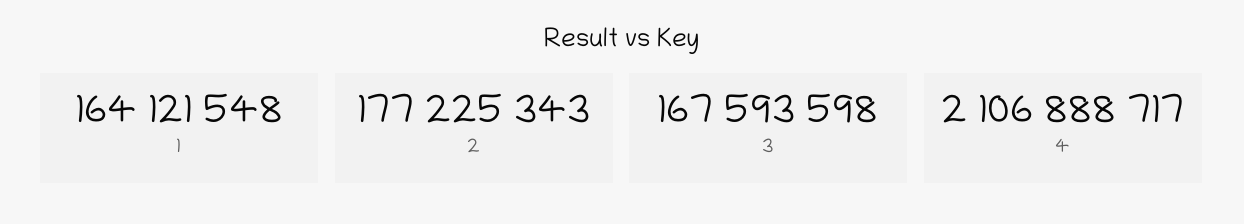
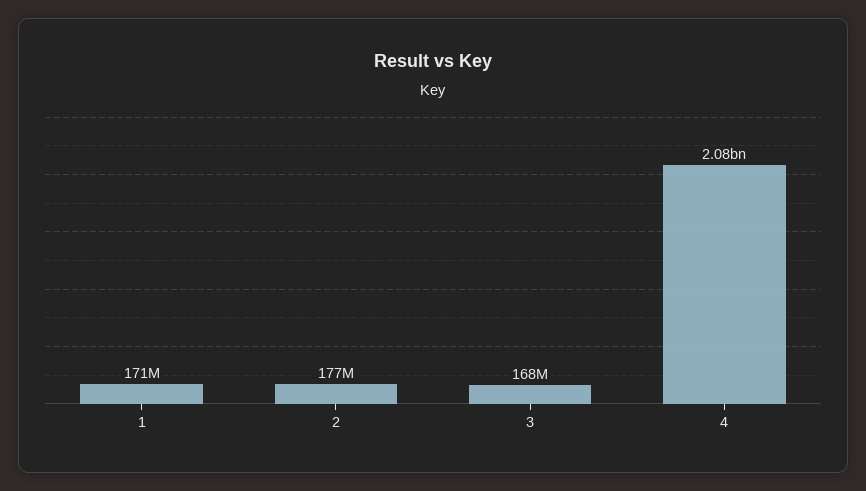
  {
-   "1": 164121548,
+   "1": 171000000,
    "2": 177225343,
    "3": 167593598,
-   "4": 2106888717
+   "4": 2080000000
  }

